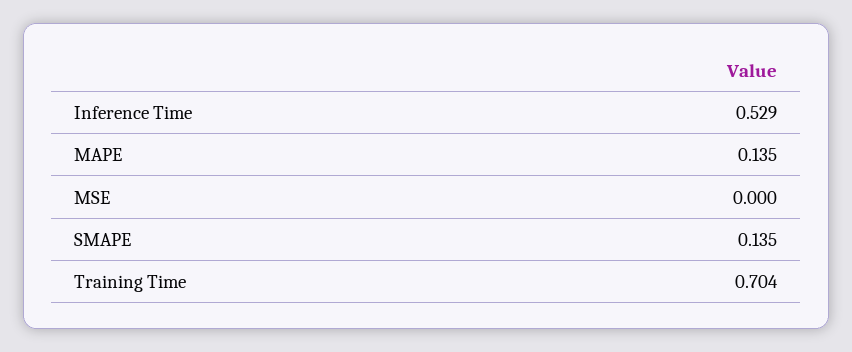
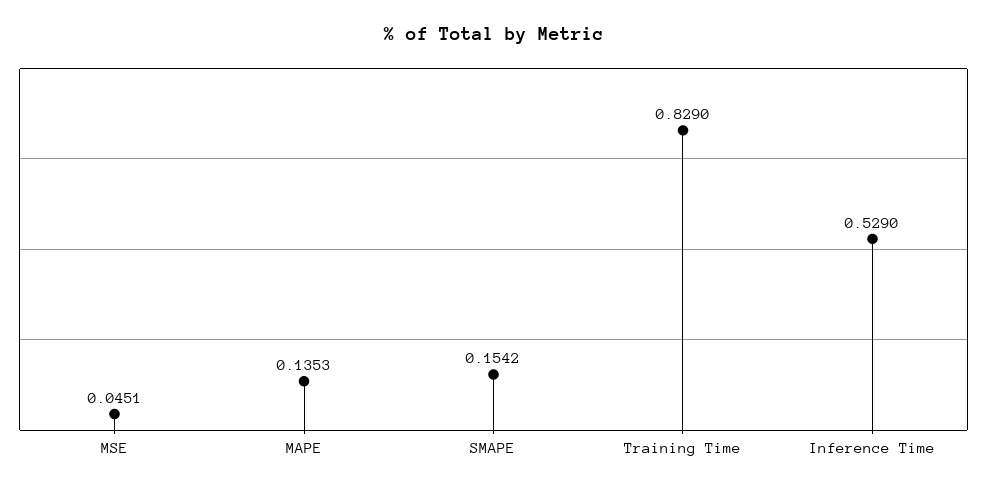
  {
    "Inference Time": 0.529,
    "MAPE": 0.1353,
-   "MSE": 0,
+   "MSE": 0.0451,
-   "SMAPE": 0.135,
+   "SMAPE": 0.1542,
-   "Training Time": 0.704
+   "Training Time": 0.829
  }

